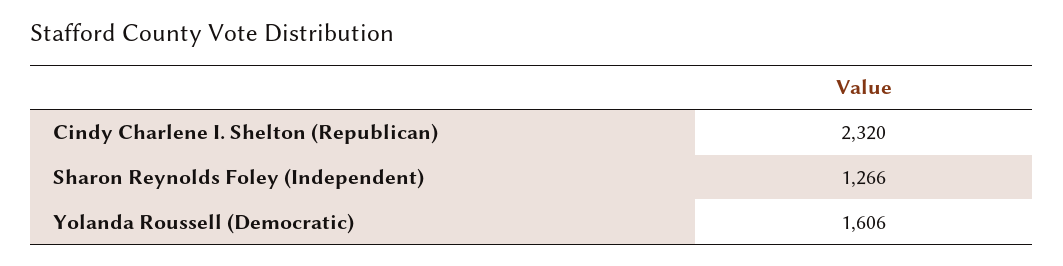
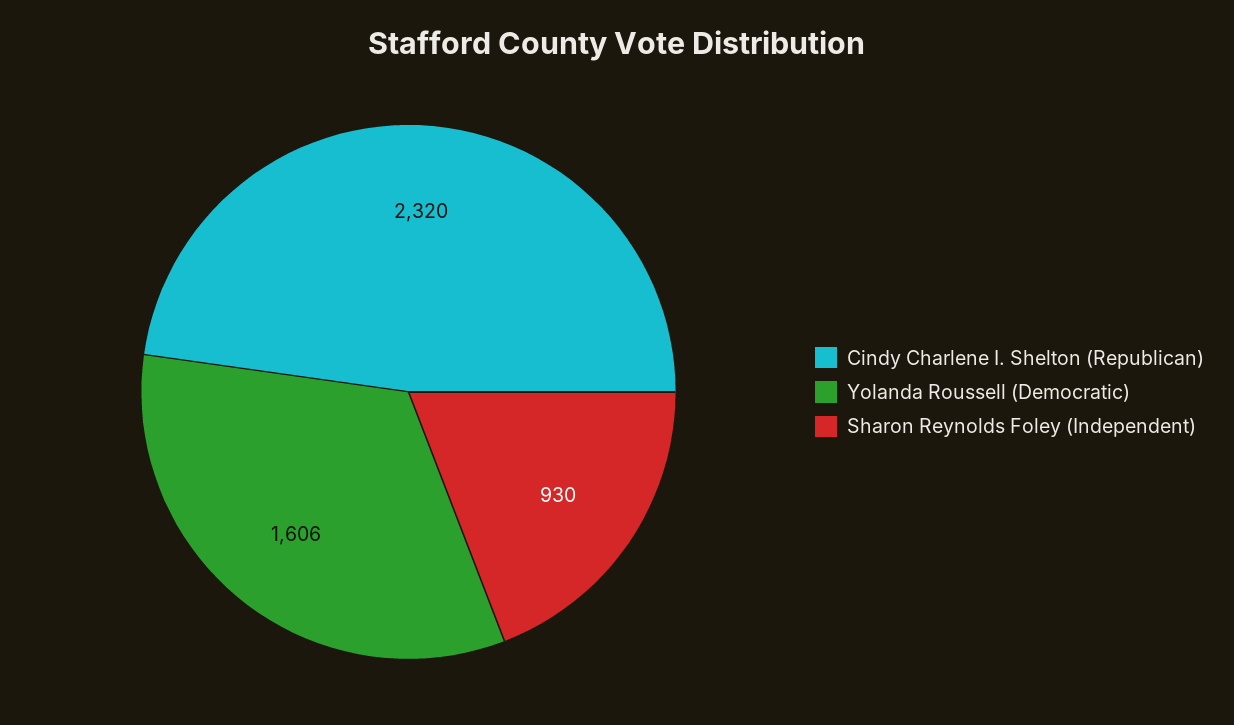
  {
    "Cindy Charlene I. Shelton (Republican)": 2320,
-   "Sharon Reynolds Foley (Independent)": 1266,
+   "Sharon Reynolds Foley (Independent)": 930,
    "Yolanda Roussell (Democratic)": 1606
  }

